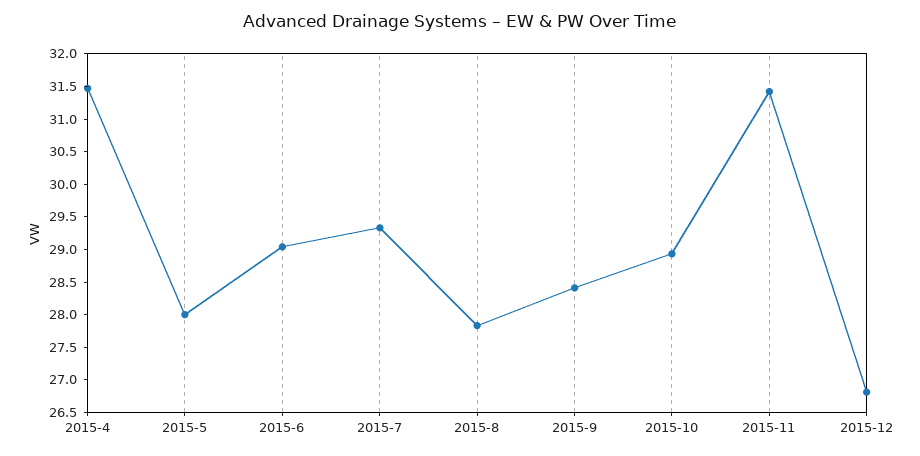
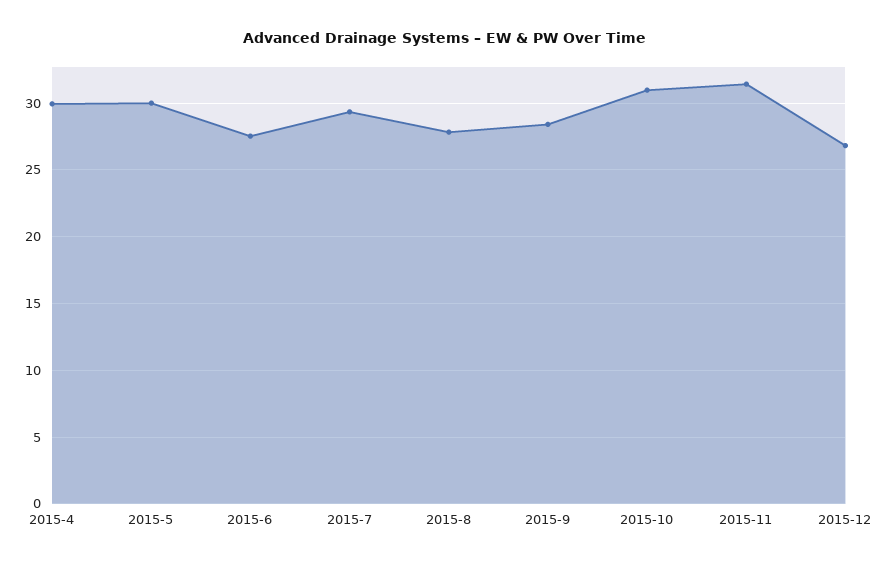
  {
-   "2015-4": 31.5,
+   "2015-4": 30,
-   "2015-5": 28,
+   "2015-5": 30,
-   "2015-6": 29,
+   "2015-6": 27.5,
    "2015-7": 29.25,
    "2015-8": 27.75,
    "2015-9": 28.5,
-   "2015-10": 29,
+   "2015-10": 31,
    "2015-11": 31.5,
    "2015-12": 26.75
  }

